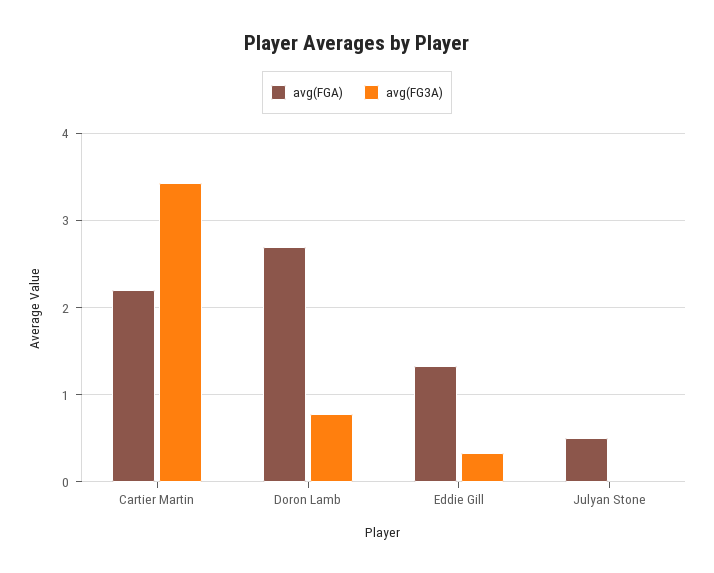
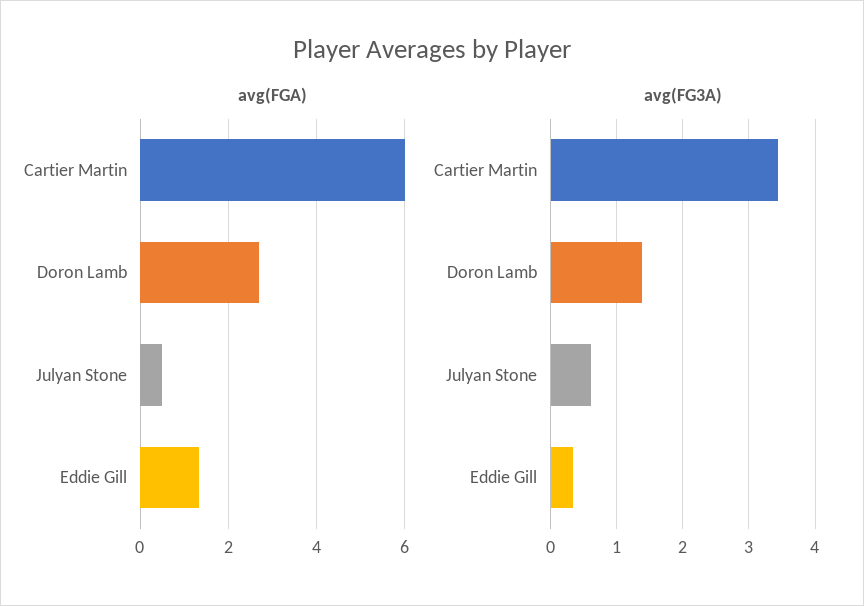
  {
    "avg(FGA)": {
-     "Cartier Martin": 2.2,
+     "Cartier Martin": 6,
      "Doron Lamb": 2.7,
      "Eddie Gill": 1.3,
      "Julyan Stone": 0.5
    },
    "avg(FG3A)": {
      "Cartier Martin": 3.4,
-     "Doron Lamb": 0.8,
+     "Doron Lamb": 1.4,
      "Eddie Gill": 0.3,
-     "Julyan Stone": 0
+     "Julyan Stone": 0.6
    }
  }

